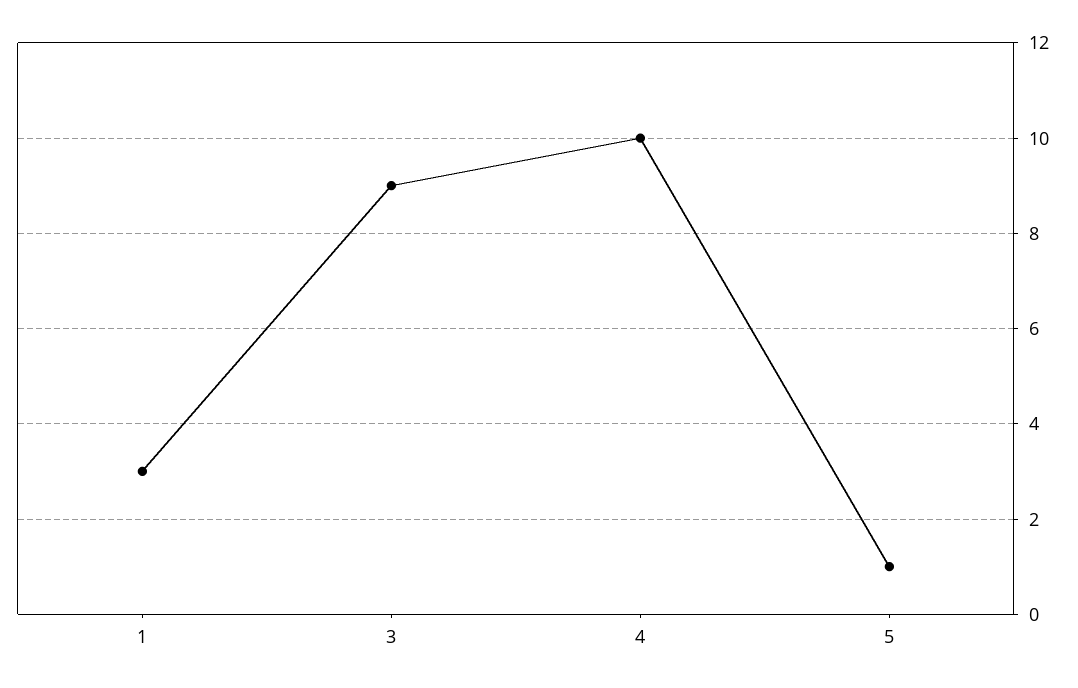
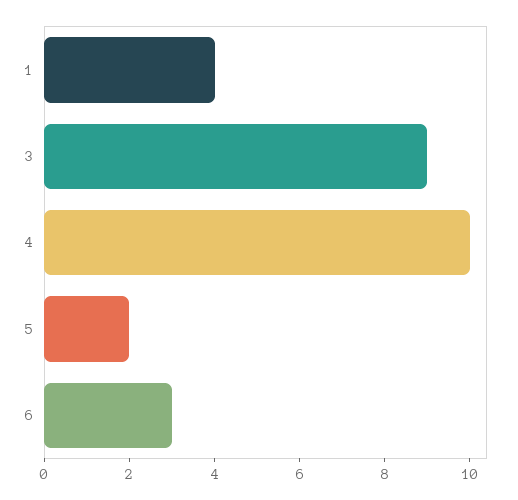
  {
-   "1": 3,
+   "1": 4,
    "3": 9,
    "4": 10,
-   "5": 1
+   "5": 2,
+   "6": 3
  }

